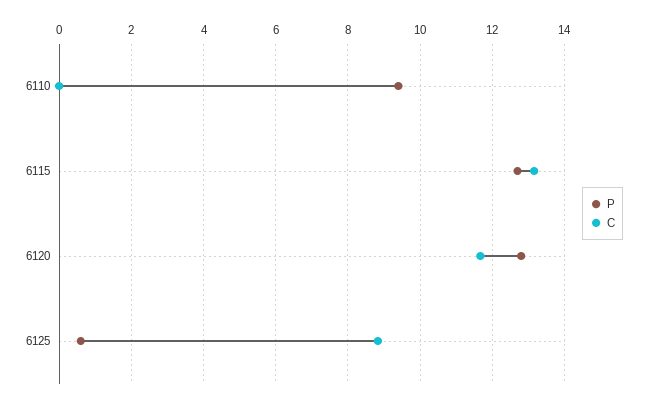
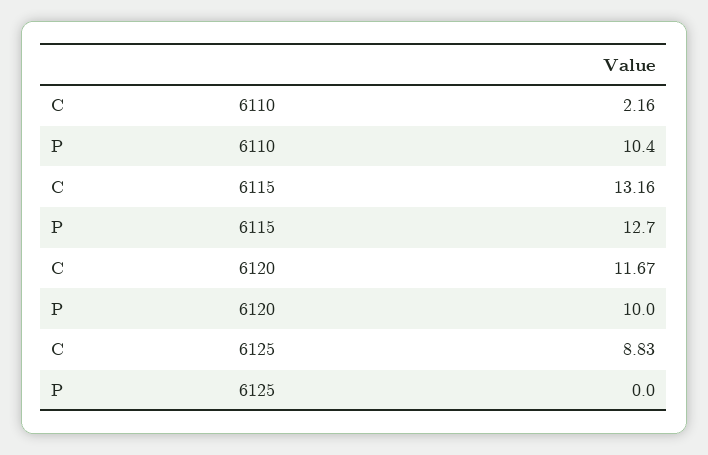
  {
    "P": {
-     "6110": 9.4,
+     "6110": 10.4,
      "6115": 12.7,
-     "6120": 12.8,
+     "6120": 10,
-     "6125": 0.6
+     "6125": 0
    },
    "C": {
-     "6110": 0,
+     "6110": 2.16,
      "6115": 13.16,
      "6120": 11.67,
      "6125": 8.83
    }
  }

